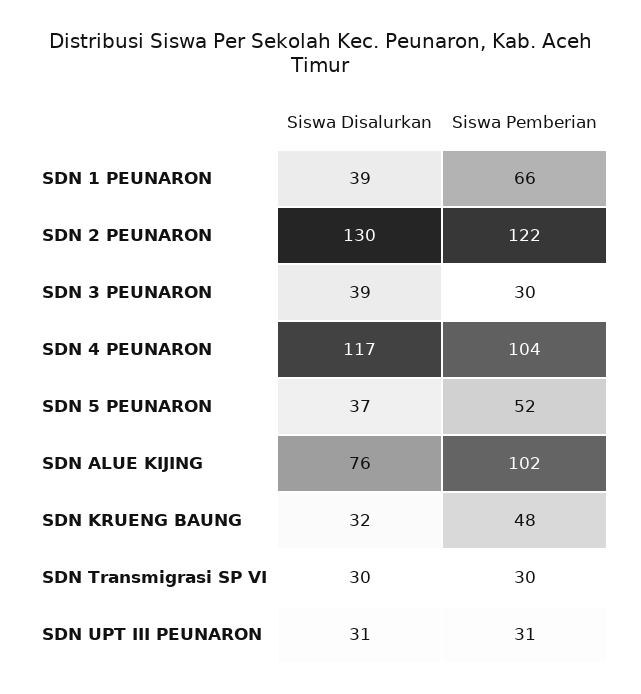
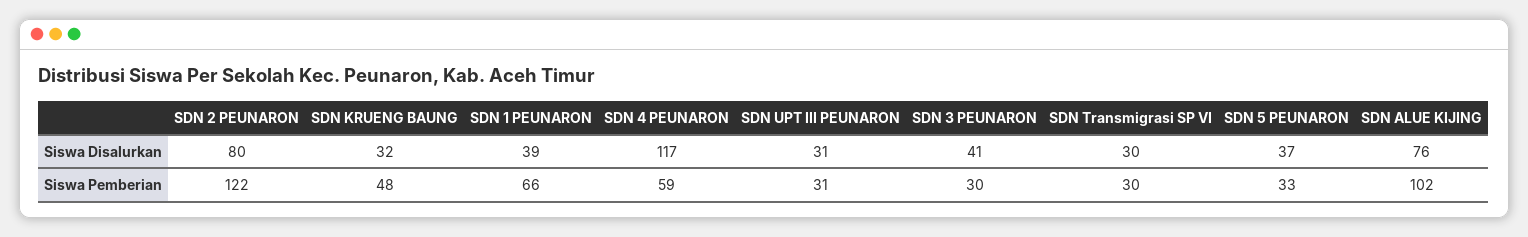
  {
    "Siswa Disalurkan": {
      "SDN 1 PEUNARON": 39,
-     "SDN 2 PEUNARON": 130,
+     "SDN 2 PEUNARON": 80,
-     "SDN 3 PEUNARON": 39,
+     "SDN 3 PEUNARON": 41,
      "SDN 4 PEUNARON": 117,
      "SDN 5 PEUNARON": 37,
      "SDN ALUE KIJING": 76,
      "SDN KRUENG BAUNG": 32,
      "SDN Transmigrasi SP VI": 30,
      "SDN UPT III PEUNARON": 31
    },
    "Siswa Pemberian": {
      "SDN 1 PEUNARON": 66,
      "SDN 2 PEUNARON": 122,
      "SDN 3 PEUNARON": 30,
-     "SDN 4 PEUNARON": 104,
+     "SDN 4 PEUNARON": 59,
-     "SDN 5 PEUNARON": 52,
+     "SDN 5 PEUNARON": 33,
      "SDN ALUE KIJING": 102,
      "SDN KRUENG BAUNG": 48,
      "SDN Transmigrasi SP VI": 30,
      "SDN UPT III PEUNARON": 31
    }
  }

